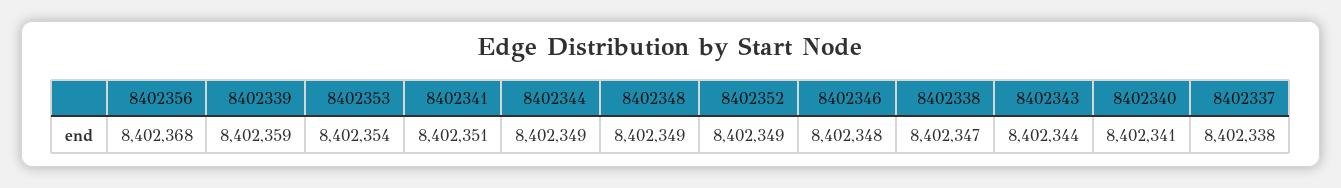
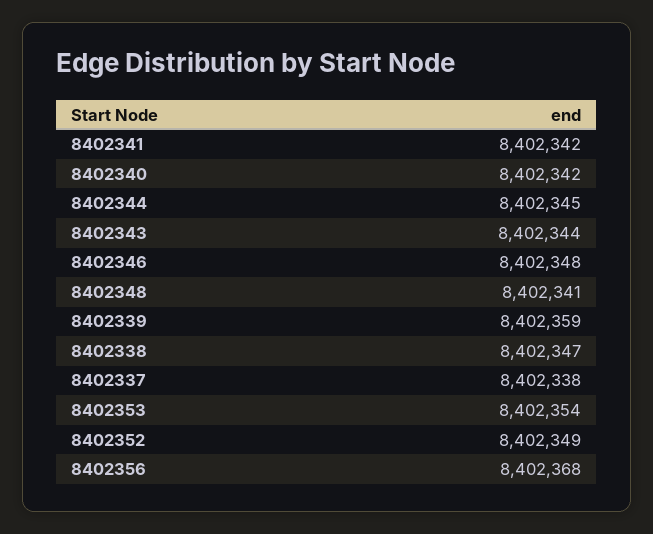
  {
    "8402356": 8402368,
    "8402339": 8402359,
    "8402353": 8402354,
-   "8402341": 8402351,
+   "8402341": 8402342,
-   "8402344": 8402349,
+   "8402344": 8402345,
-   "8402348": 8402349,
+   "8402348": 8402341,
    "8402352": 8402349,
    "8402346": 8402348,
    "8402338": 8402347,
    "8402343": 8402344,
-   "8402340": 8402341,
+   "8402340": 8402342,
    "8402337": 8402338
  }

